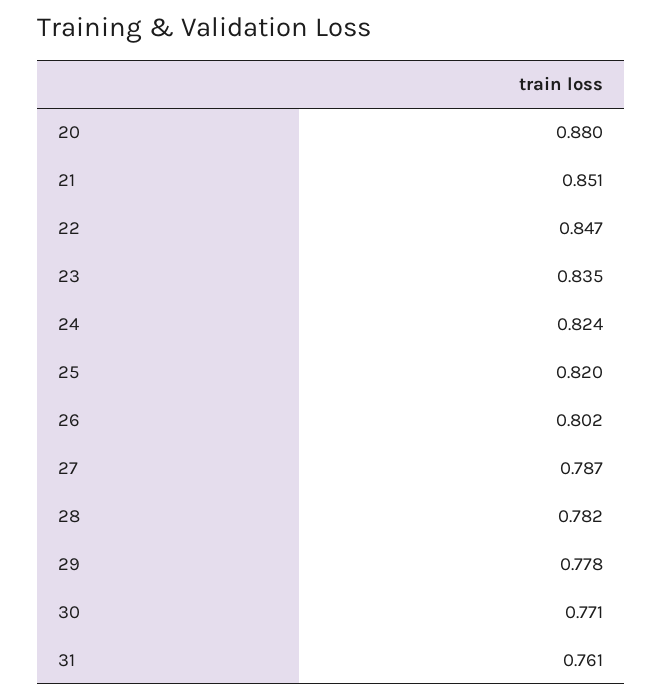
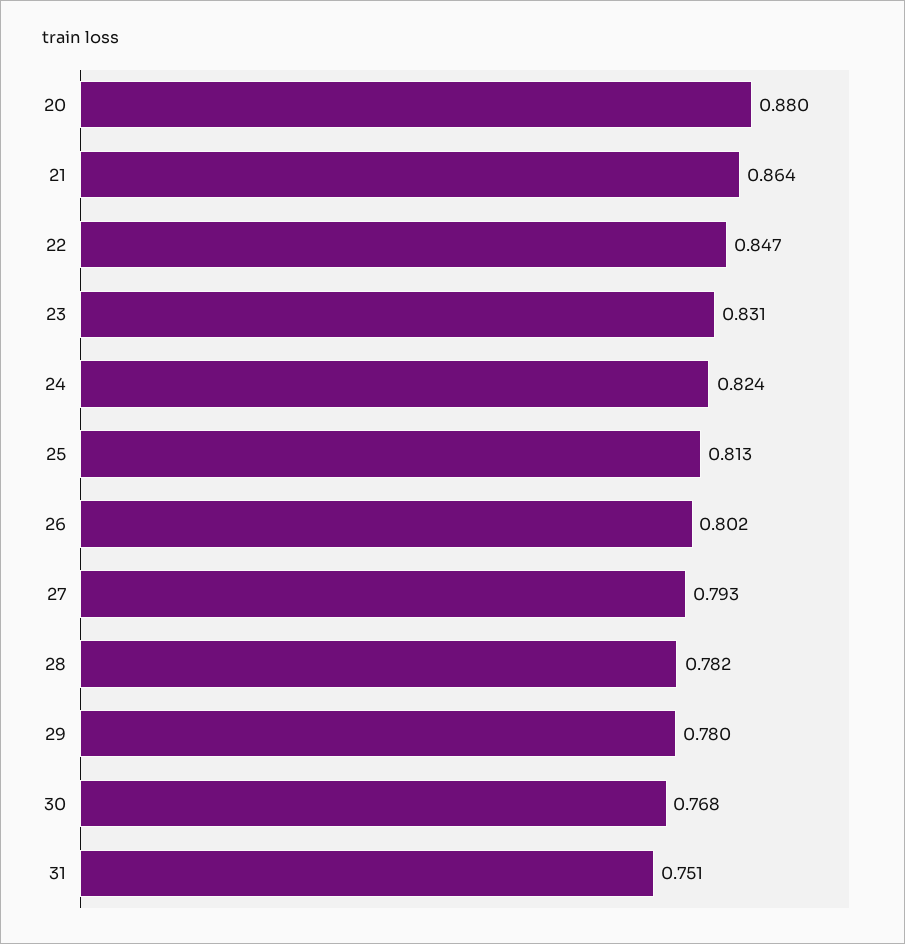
  {
    "20": 0.88,
-   "21": 0.851,
+   "21": 0.864,
    "22": 0.847,
-   "23": 0.835,
+   "23": 0.831,
    "24": 0.824,
-   "25": 0.82,
+   "25": 0.813,
    "26": 0.802,
-   "27": 0.787,
+   "27": 0.793,
    "28": 0.782,
-   "29": 0.778,
+   "29": 0.78,
-   "30": 0.771,
+   "30": 0.768,
-   "31": 0.761
+   "31": 0.751
  }

